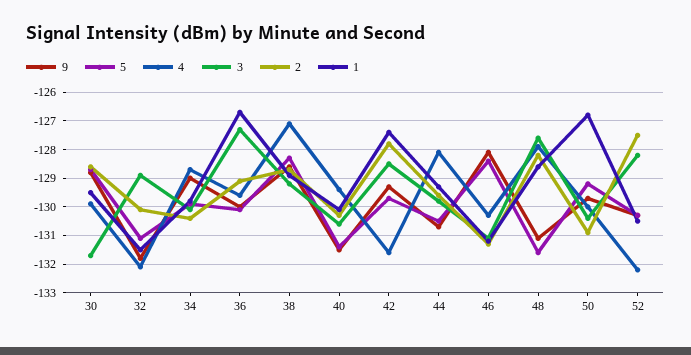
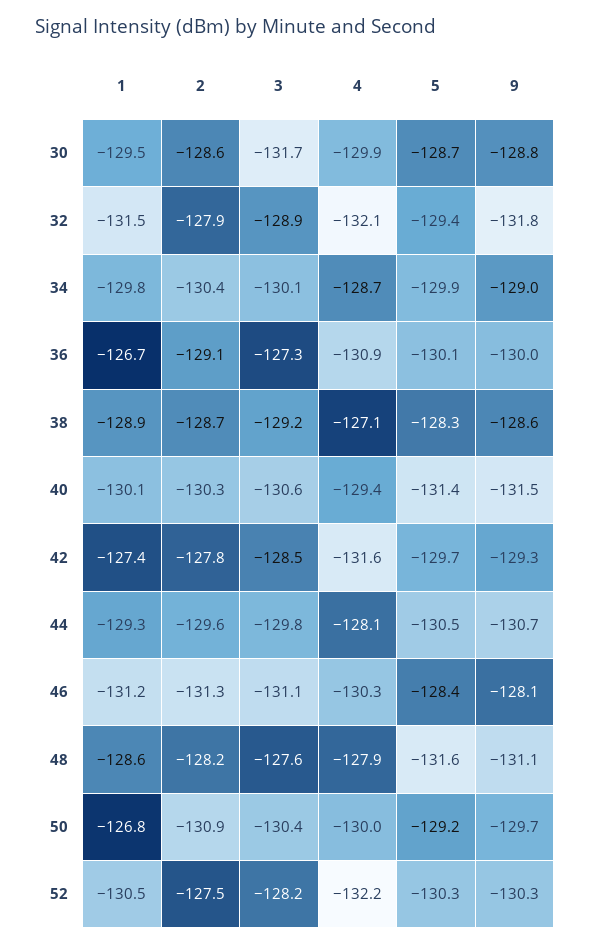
  {
    "9": {
      "30": -128.8,
      "32": -131.8,
      "34": -129,
      "36": -130,
      "38": -128.6,
      "40": -131.5,
      "42": -129.3,
      "44": -130.7,
      "46": -128.1,
      "48": -131.1,
      "50": -129.7,
      "52": -130.3
    },
    "5": {
      "30": -128.7,
-     "32": -131,
+     "32": -129.4,
      "34": -129.9,
      "36": -130.1,
      "38": -128.3,
      "40": -131.4,
      "42": -129.7,
      "44": -130.5,
      "46": -128.4,
      "48": -131.6,
      "50": -129.2,
      "52": -130.3
    },
    "4": {
      "30": -129.9,
      "32": -132.1,
      "34": -128.7,
-     "36": -129.5,
+     "36": -130.9,
      "38": -127.1,
      "40": -129.4,
      "42": -131.6,
      "44": -128.1,
      "46": -130.3,
      "48": -127.9,
      "50": -130,
      "52": -132.2
    },
    "3": {
      "30": -131.7,
      "32": -128.9,
      "34": -130.1,
      "36": -127.3,
      "38": -129.2,
      "40": -130.6,
      "42": -128.5,
      "44": -129.8,
      "46": -131.1,
      "48": -127.6,
      "50": -130.4,
      "52": -128.2
    },
    "2": {
      "30": -128.6,
-     "32": -130,
+     "32": -127.9,
      "34": -130.4,
      "36": -129.1,
      "38": -128.7,
      "40": -130.3,
      "42": -127.8,
      "44": -129.6,
      "46": -131.3,
      "48": -128.2,
      "50": -130.9,
      "52": -127.5
    },
    "1": {
      "30": -129.5,
      "32": -131.5,
      "34": -129.8,
      "36": -126.7,
      "38": -128.9,
      "40": -130.1,
      "42": -127.4,
      "44": -129.3,
      "46": -131.2,
      "48": -128.6,
      "50": -126.8,
      "52": -130.5
    }
  }

